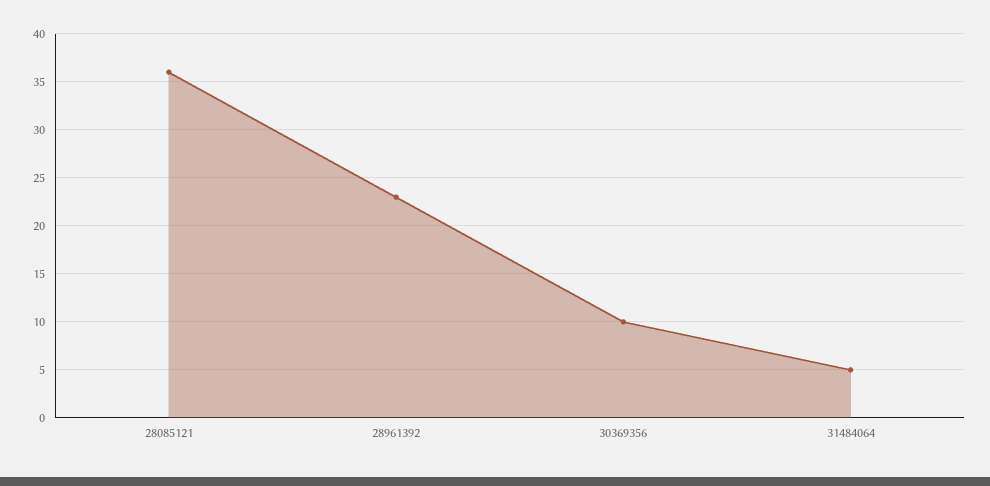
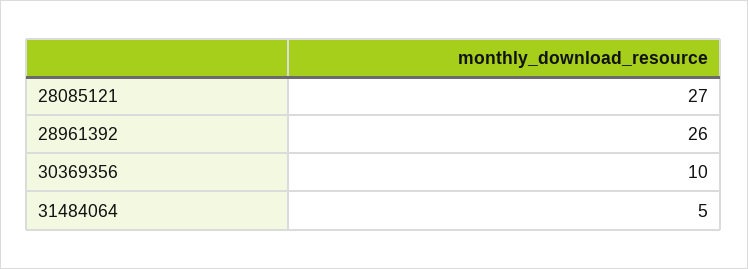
  {
-   "28085121": 36,
+   "28085121": 27,
-   "28961392": 23,
+   "28961392": 26,
    "30369356": 10,
    "31484064": 5
  }

